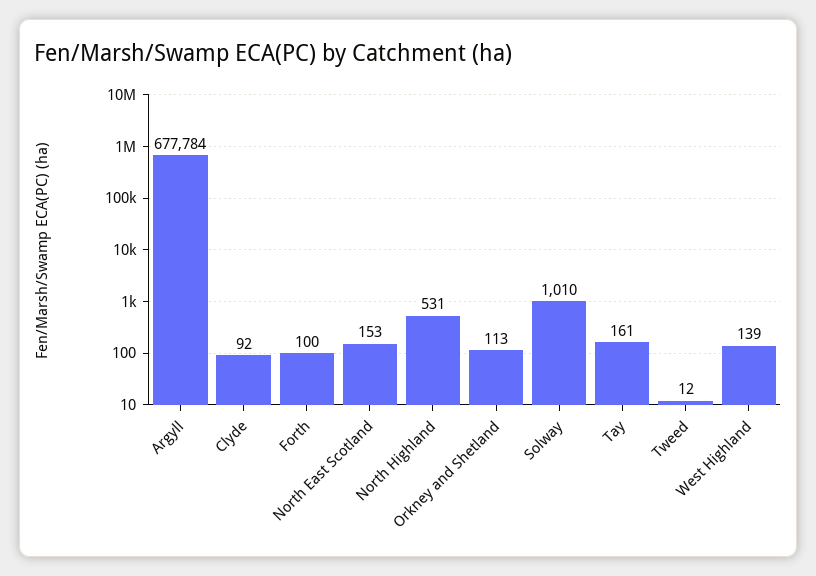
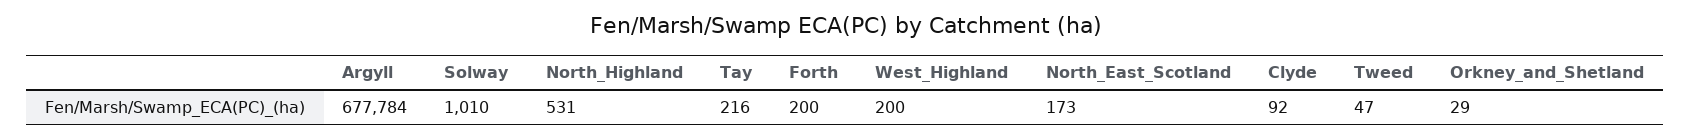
  {
    "Argyll": 677784,
    "Clyde": 92,
-   "Forth": 100,
+   "Forth": 200,
-   "North East Scotland": 153,
+   "North East Scotland": 173,
    "North Highland": 531,
-   "Orkney and Shetland": 113,
+   "Orkney and Shetland": 29,
    "Solway": 1010,
-   "Tay": 161,
+   "Tay": 216,
-   "Tweed": 12,
+   "Tweed": 47,
-   "West Highland": 139
+   "West Highland": 200
  }

